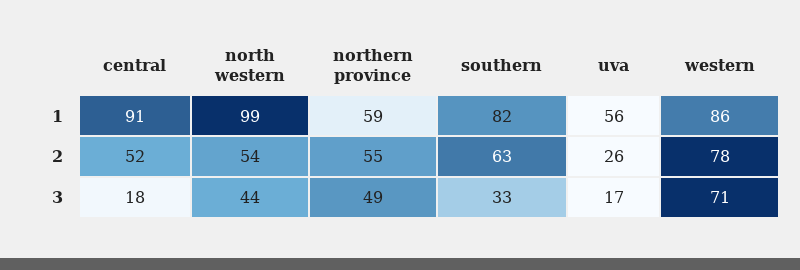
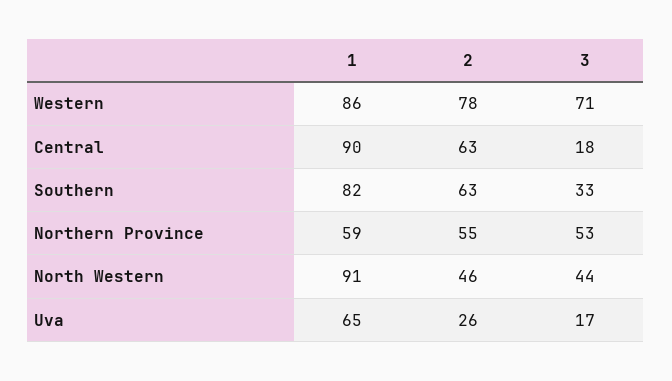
  {
    "central": {
-     "1": 91,
+     "1": 90,
-     "2": 52,
+     "2": 63,
      "3": 18
    },
    "north western": {
-     "1": 99,
+     "1": 91,
-     "2": 54,
+     "2": 46,
      "3": 44
    },
    "northern province": {
      "1": 59,
      "2": 55,
-     "3": 49
+     "3": 53
    },
    "southern": {
      "1": 82,
      "2": 63,
      "3": 33
    },
    "uva": {
-     "1": 56,
+     "1": 65,
      "2": 26,
      "3": 17
    },
    "western": {
      "1": 86,
      "2": 78,
      "3": 71
    }
  }

